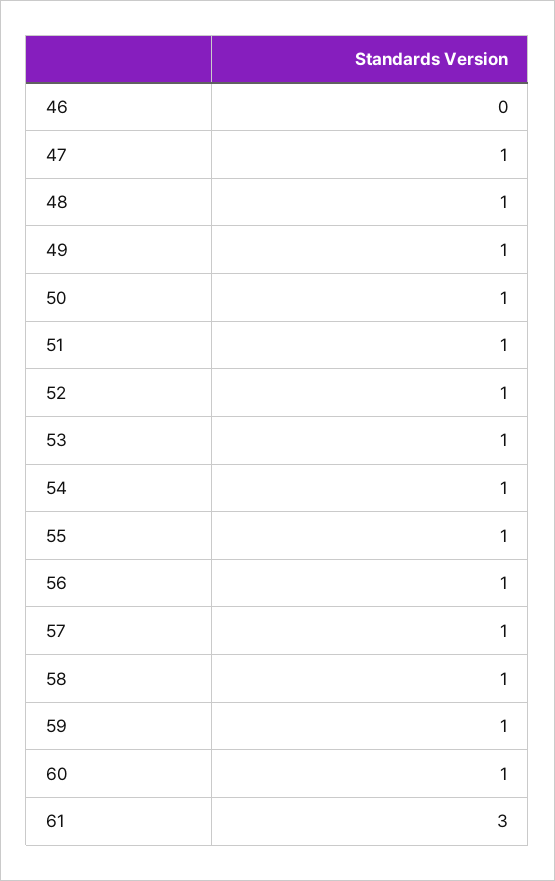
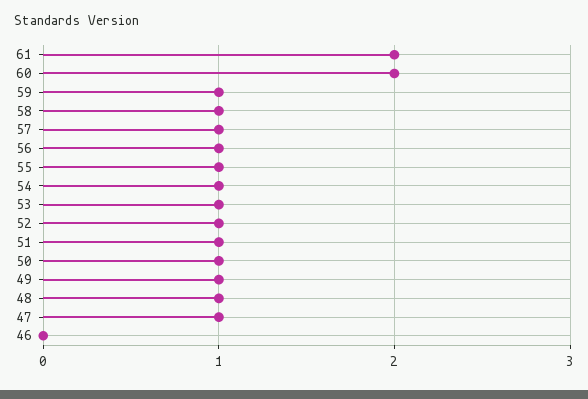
  {
    "46": 0,
    "47": 1,
    "48": 1,
    "49": 1,
    "50": 1,
    "51": 1,
    "52": 1,
    "53": 1,
    "54": 1,
    "55": 1,
    "56": 1,
    "57": 1,
    "58": 1,
    "59": 1,
-   "60": 1,
+   "60": 2,
-   "61": 3
+   "61": 2
  }

